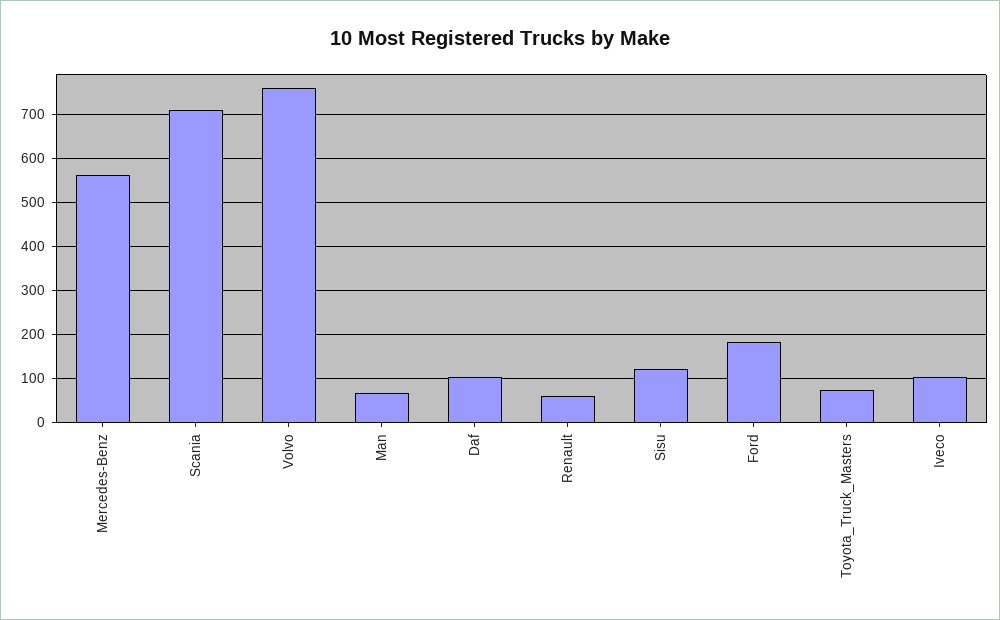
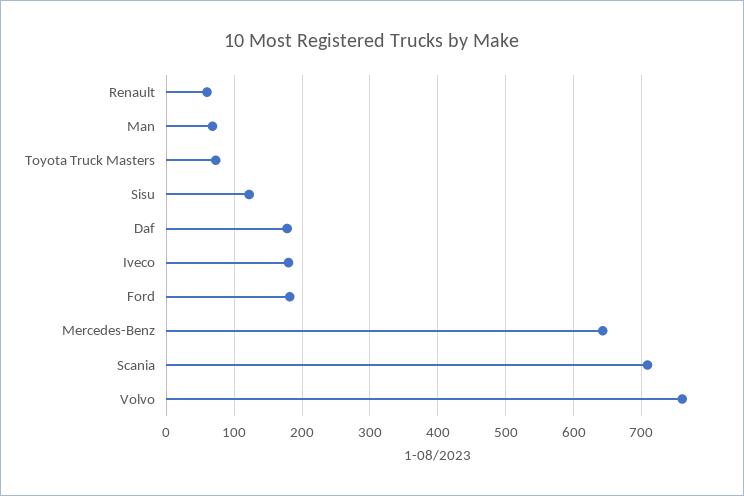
  {
-   "Mercedes-Benz": 560,
+   "Mercedes-Benz": 640,
    "Scania": 710,
    "Volvo": 760,
    "Man": 70,
-   "Daf": 100,
+   "Daf": 180,
    "Renault": 60,
    "Sisu": 120,
    "Ford": 180,
    "Toyota_Truck_Masters": 70,
-   "Iveco": 100
+   "Iveco": 180
  }

